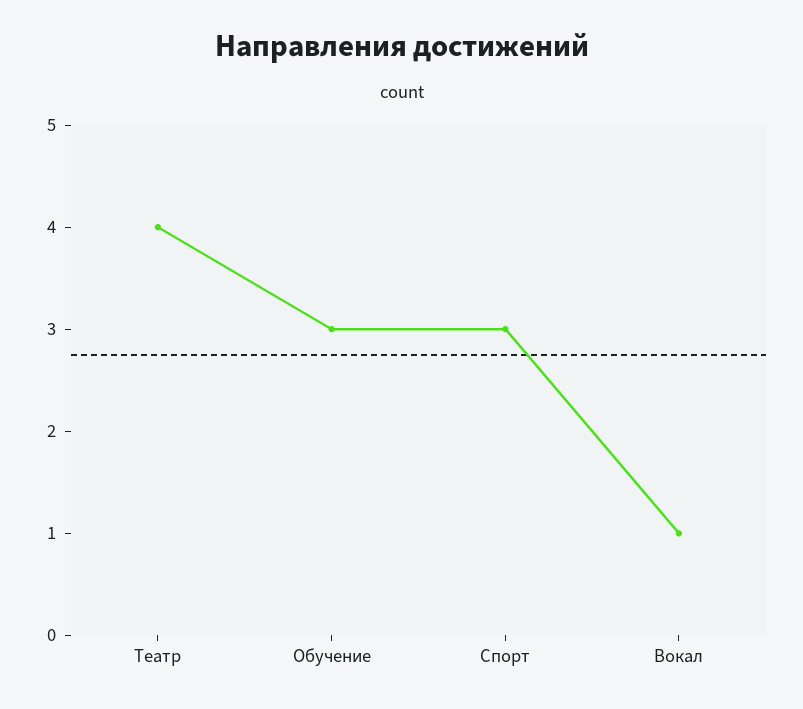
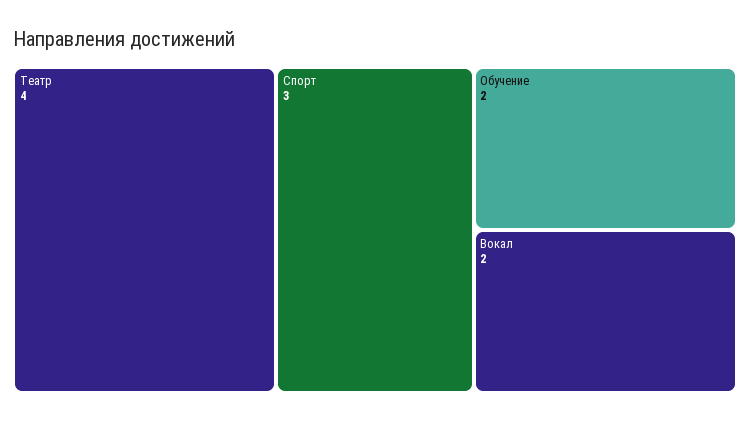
  {
    "Театр": 4,
-   "Обучение": 3,
+   "Обучение": 2,
    "Спорт": 3,
-   "Вокал": 1
+   "Вокал": 2
  }

